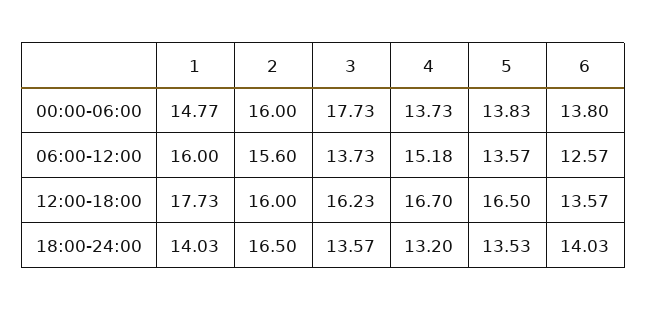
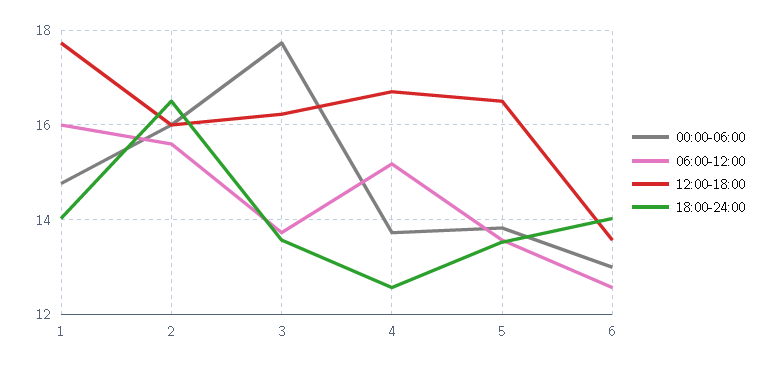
  {
    "00:00-06:00": {
      "1": 14.77,
      "2": 16,
      "3": 17.73,
      "4": 13.73,
      "5": 13.83,
-     "6": 13.8
+     "6": 13
    },
    "06:00-12:00": {
      "1": 16,
      "2": 15.6,
      "3": 13.73,
      "4": 15.18,
      "5": 13.57,
      "6": 12.57
    },
    "12:00-18:00": {
      "1": 17.73,
      "2": 16,
      "3": 16.23,
      "4": 16.7,
      "5": 16.5,
      "6": 13.57
    },
    "18:00-24:00": {
      "1": 14.03,
      "2": 16.5,
      "3": 13.57,
-     "4": 13.2,
+     "4": 12.6,
      "5": 13.53,
      "6": 14.03
    }
  }

